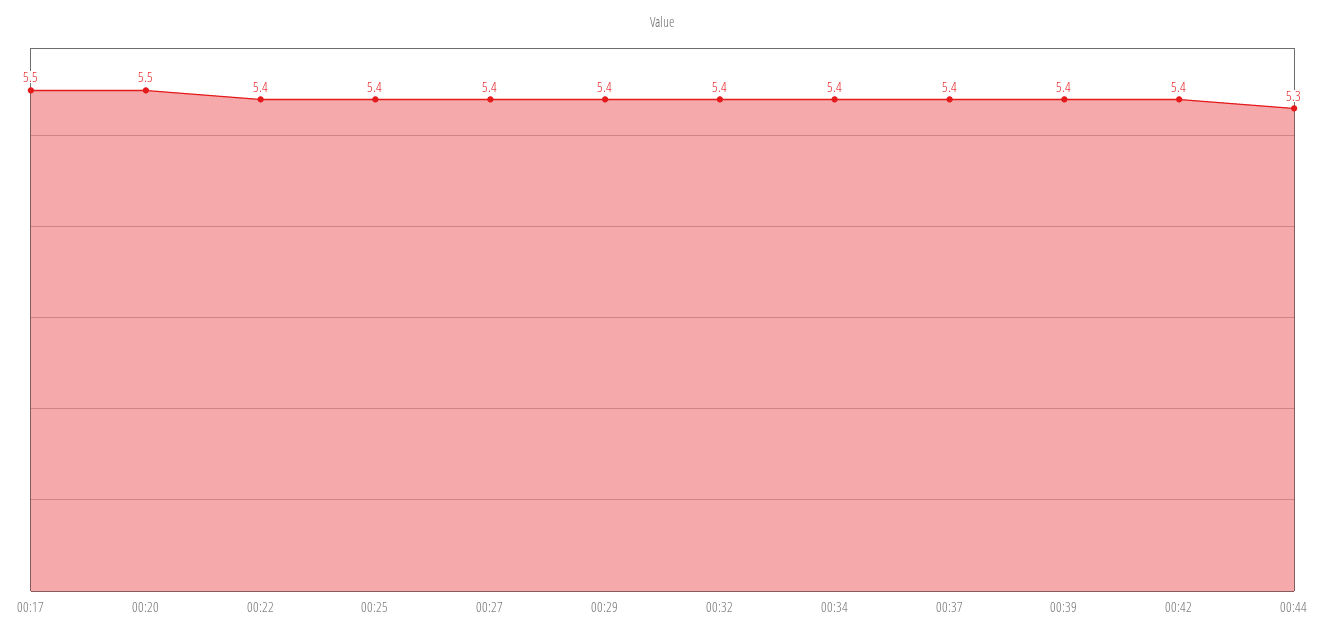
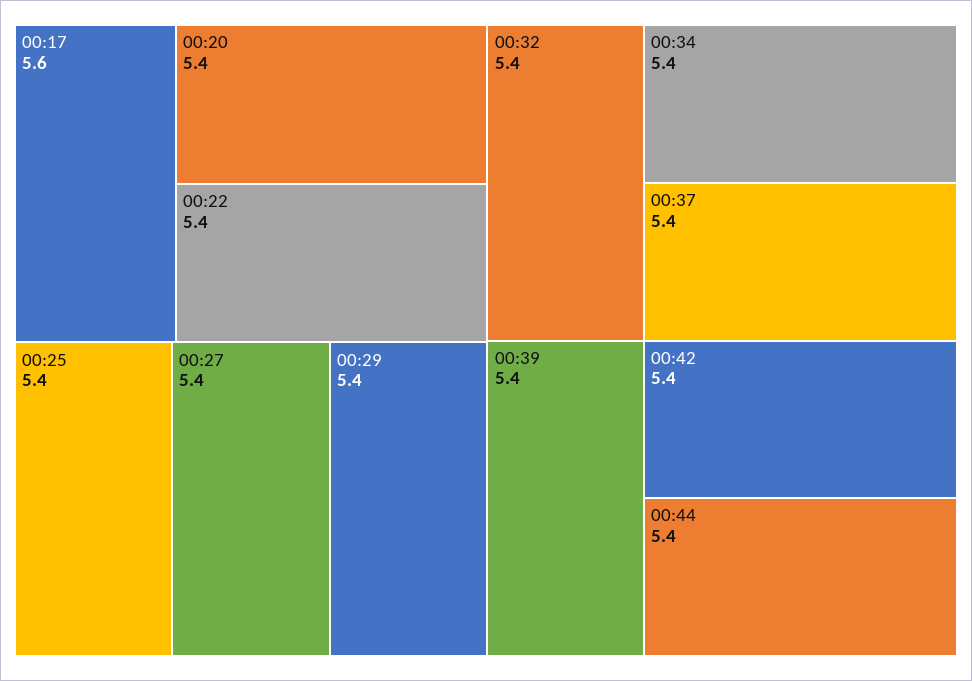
  {
-   "00:17": 5.5,
+   "00:17": 5.6,
-   "00:20": 5.5,
+   "00:20": 5.4,
    "00:22": 5.4,
    "00:25": 5.4,
    "00:27": 5.4,
    "00:29": 5.4,
    "00:32": 5.4,
    "00:34": 5.4,
    "00:37": 5.4,
    "00:39": 5.4,
    "00:42": 5.4,
-   "00:44": 5.3
+   "00:44": 5.4
  }

